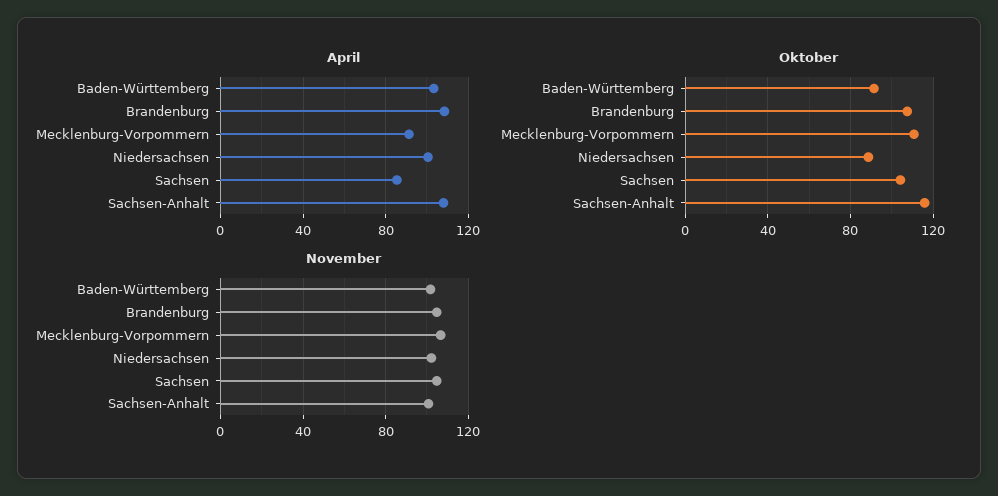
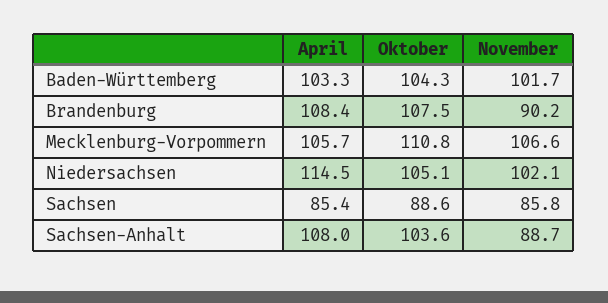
  {
    "April": {
      "Baden-Württemberg": 103.3,
      "Brandenburg": 108.4,
-     "Mecklenburg-Vorpommern": 90,
+     "Mecklenburg-Vorpommern": 105.7,
-     "Niedersachsen": 100,
+     "Niedersachsen": 114.5,
      "Sachsen": 85.4,
      "Sachsen-Anhalt": 108
    },
    "Oktober": {
-     "Baden-Württemberg": 90,
+     "Baden-Württemberg": 104.3,
      "Brandenburg": 107.5,
      "Mecklenburg-Vorpommern": 110.8,
-     "Niedersachsen": 90,
+     "Niedersachsen": 105.1,
-     "Sachsen": 105,
+     "Sachsen": 88.6,
-     "Sachsen-Anhalt": 115
+     "Sachsen-Anhalt": 103.6
    },
    "November": {
      "Baden-Württemberg": 101.7,
-     "Brandenburg": 105,
+     "Brandenburg": 90.2,
      "Mecklenburg-Vorpommern": 106.6,
      "Niedersachsen": 102.1,
-     "Sachsen": 105,
+     "Sachsen": 85.8,
-     "Sachsen-Anhalt": 100
+     "Sachsen-Anhalt": 88.7
    }
  }

